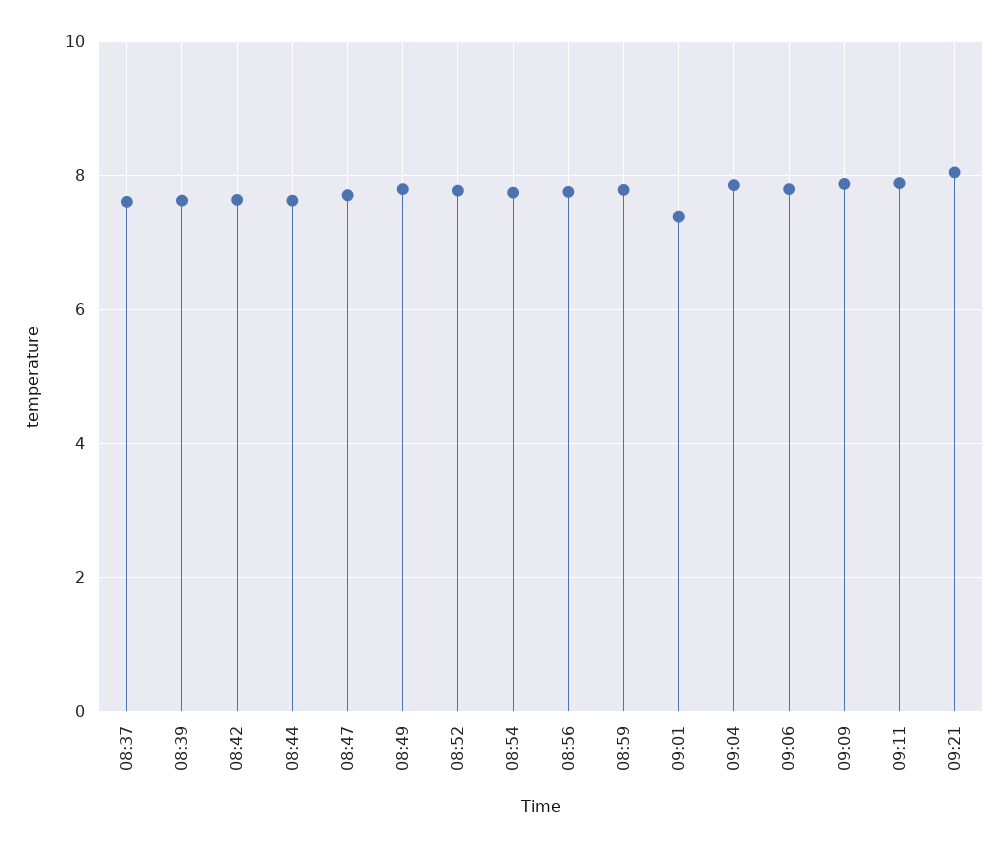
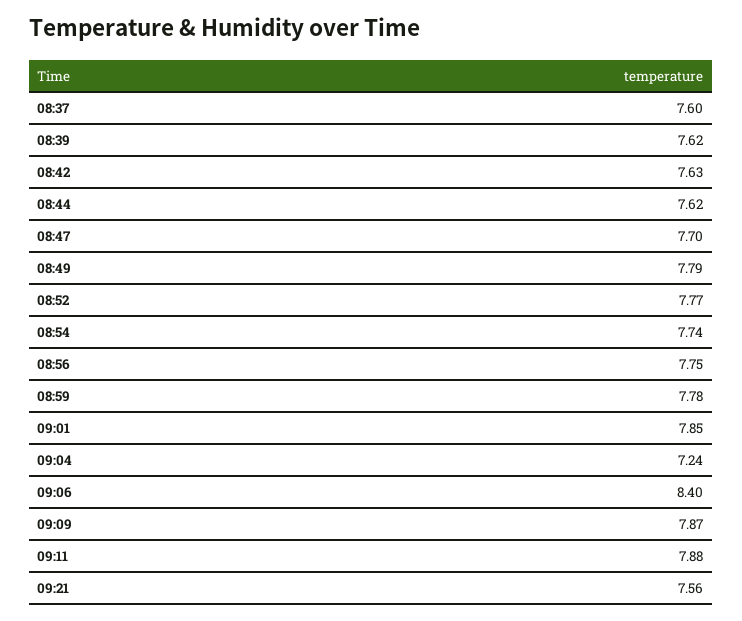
  {
    "08:37": 7.6,
    "08:39": 7.62,
    "08:42": 7.63,
    "08:44": 7.62,
    "08:47": 7.7,
    "08:49": 7.79,
    "08:52": 7.77,
    "08:54": 7.74,
    "08:56": 7.75,
    "08:59": 7.78,
-   "09:01": 7.4,
+   "09:01": 7.85,
-   "09:04": 7.8,
+   "09:04": 7.24,
-   "09:06": 7.8,
+   "09:06": 8.4,
    "09:09": 7.87,
    "09:11": 7.88,
-   "09:21": 8
+   "09:21": 7.56
  }

